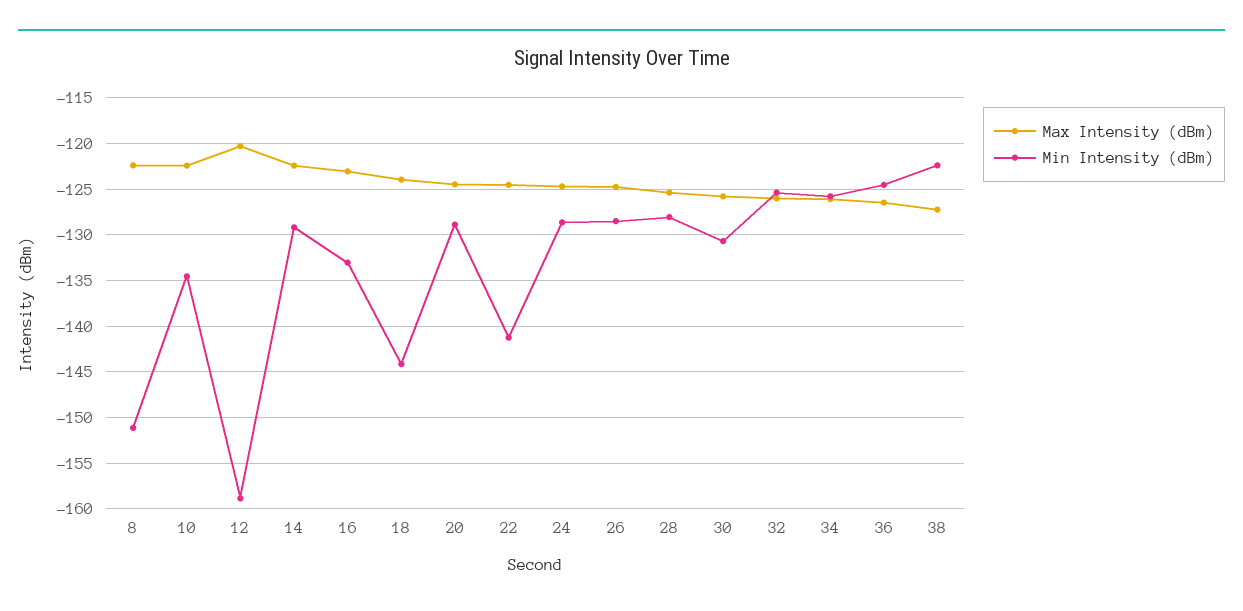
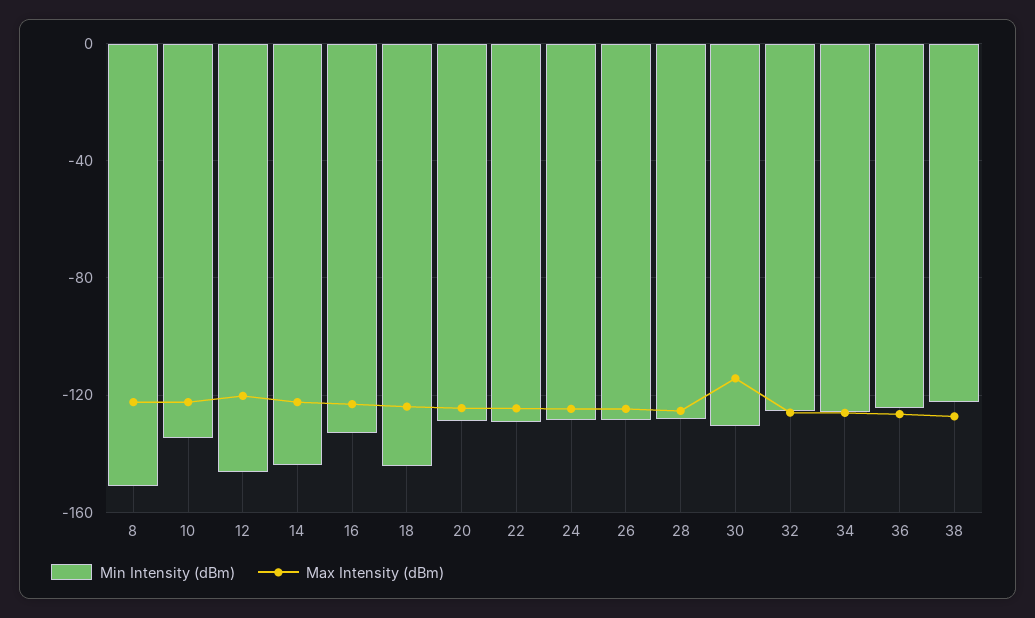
  {
    "Max Intensity (dBm)": {
      "8": -122,
      "10": -122,
      "12": -120,
      "14": -122,
      "16": -123,
      "18": -124,
      "20": -124,
      "22": -125,
      "24": -125,
      "26": -125,
      "28": -125,
-     "30": -126,
+     "30": -115,
      "32": -126,
      "34": -126,
      "36": -126,
      "38": -127
    },
    "Min Intensity (dBm)": {
      "8": -151,
      "10": -135,
-     "12": -159,
+     "12": -145,
-     "14": -129,
+     "14": -145,
      "16": -133,
      "18": -144,
      "20": -129,
-     "22": -141,
+     "22": -130,
      "24": -129,
      "26": -128,
      "28": -128,
      "30": -131,
      "32": -125,
      "34": -126,
      "36": -125,
      "38": -122
    }
  }

